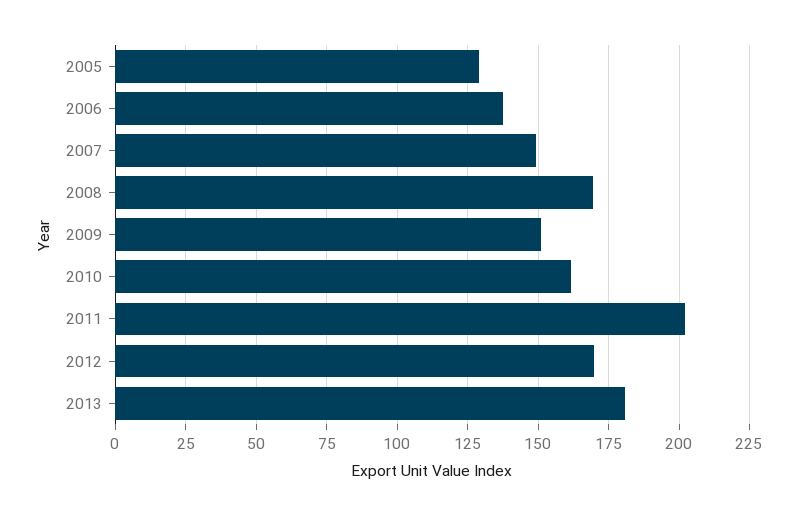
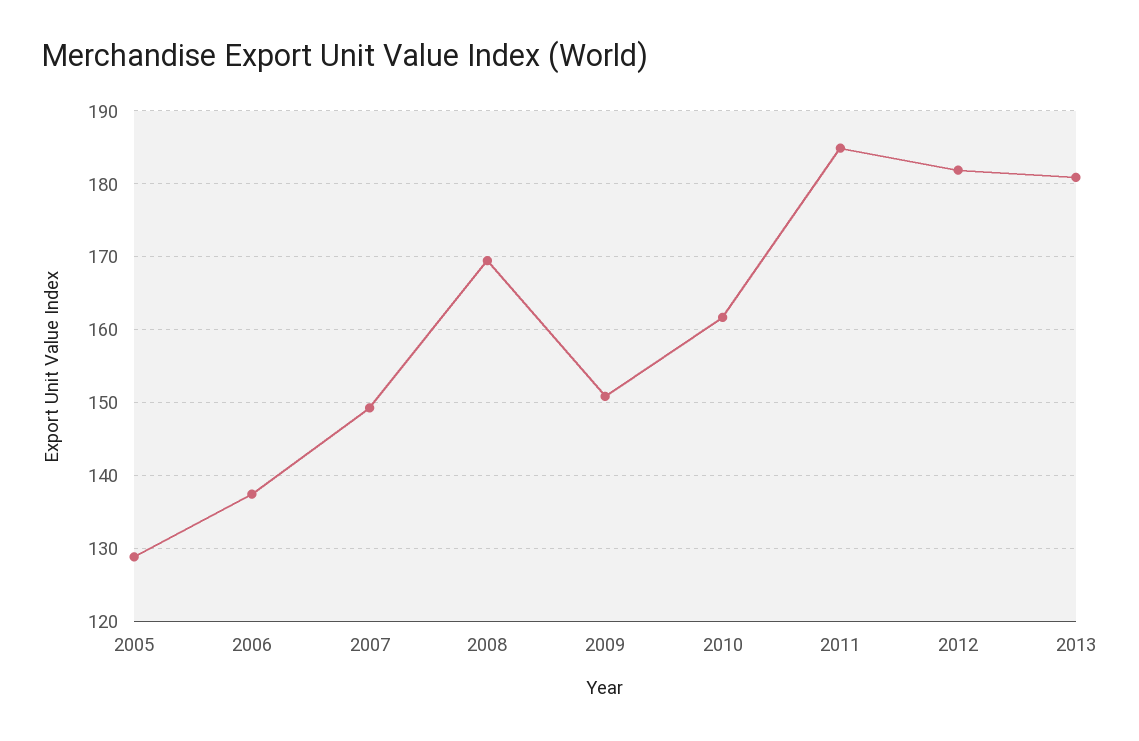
  {
    "2005": 129,
    "2006": 138,
    "2007": 149,
    "2008": 170,
    "2009": 151,
    "2010": 162,
-   "2011": 202.5,
+   "2011": 185,
-   "2012": 170,
+   "2012": 182,
    "2013": 181
  }

